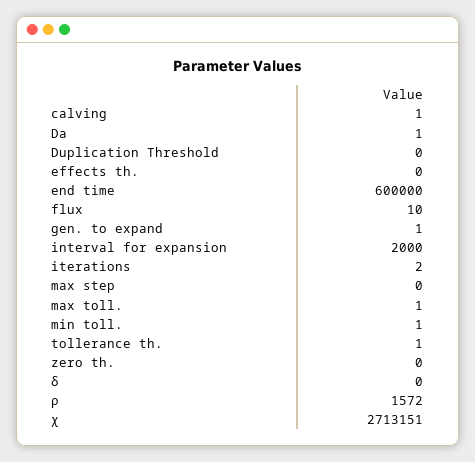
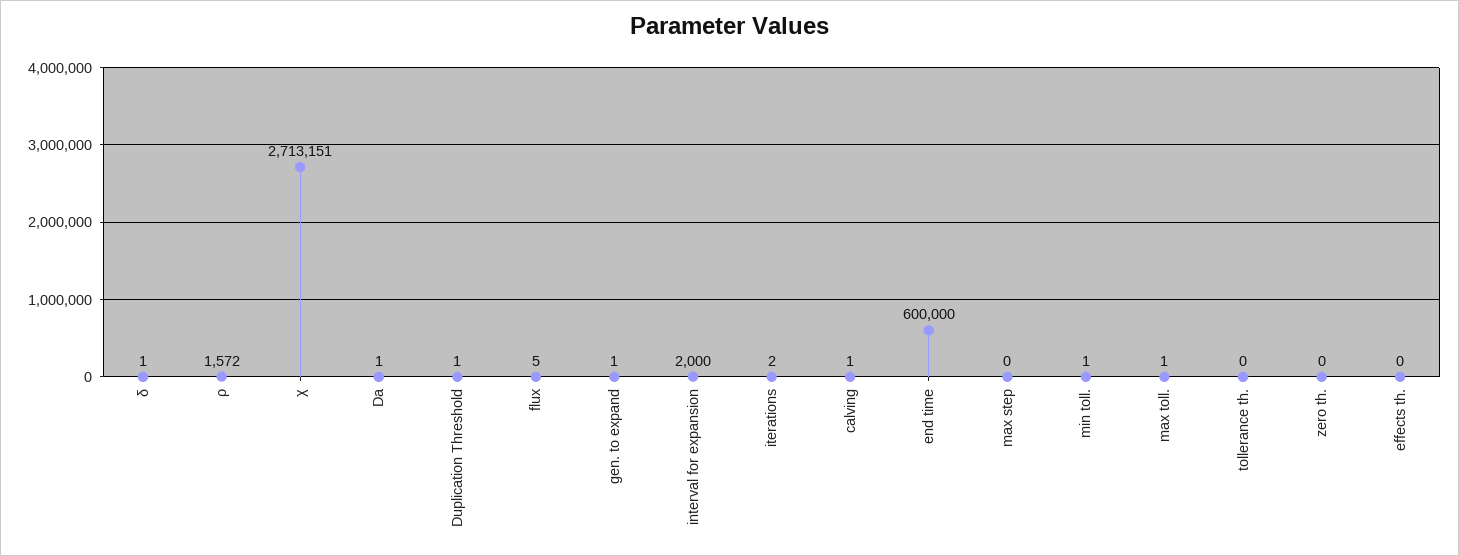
  {
    "calving": 1,
    "Da": 1,
-   "Duplication Threshold": 0,
+   "Duplication Threshold": 1,
    "effects th.": 0,
    "end time": 600000,
-   "flux": 10,
+   "flux": 5,
    "gen. to expand": 1,
    "interval for expansion": 2000,
    "iterations": 2,
    "max step": 0,
    "max toll.": 1,
    "min toll.": 1,
-   "tollerance th.": 1,
+   "tollerance th.": 0,
    "zero th.": 0,
-   "δ": 0,
+   "δ": 1,
    "ρ": 1572,
    "χ": 2713151
  }

